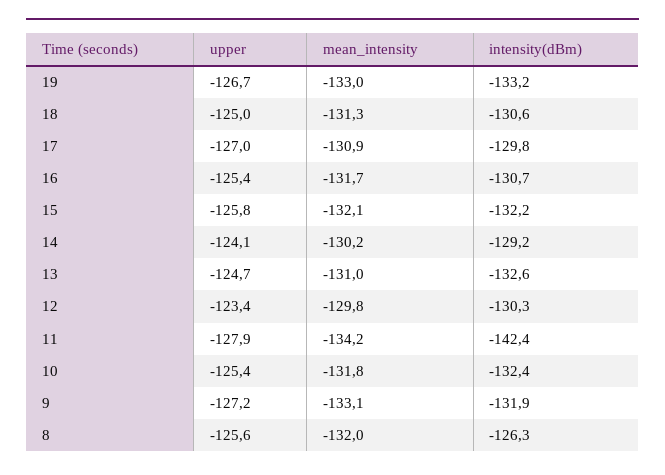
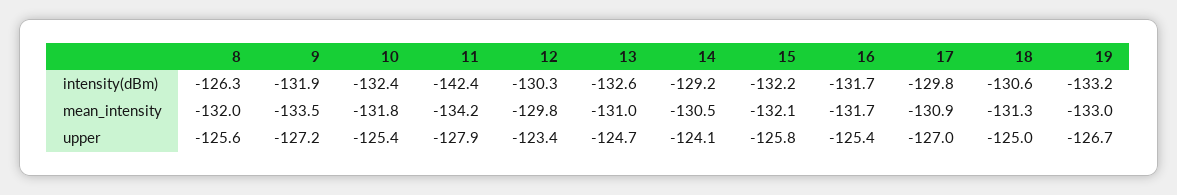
  {
    "upper": {
      "19": -126.7,
      "18": -125,
      "17": -127,
      "16": -125.4,
      "15": -125.8,
      "14": -124.1,
      "13": -124.7,
      "12": -123.4,
      "11": -127.9,
      "10": -125.4,
      "9": -127.2,
      "8": -125.6
    },
    "mean_intensity": {
      "19": -133,
      "18": -131.3,
      "17": -130.9,
      "16": -131.7,
      "15": -132.1,
-     "14": -130.2,
+     "14": -130.5,
      "13": -131,
      "12": -129.8,
      "11": -134.2,
      "10": -131.8,
-     "9": -133.1,
+     "9": -133.5,
      "8": -132
    },
    "intensity(dBm)": {
      "19": -133.2,
      "18": -130.6,
      "17": -129.8,
-     "16": -130.7,
+     "16": -131.7,
      "15": -132.2,
      "14": -129.2,
      "13": -132.6,
      "12": -130.3,
      "11": -142.4,
      "10": -132.4,
      "9": -131.9,
      "8": -126.3
    }
  }

